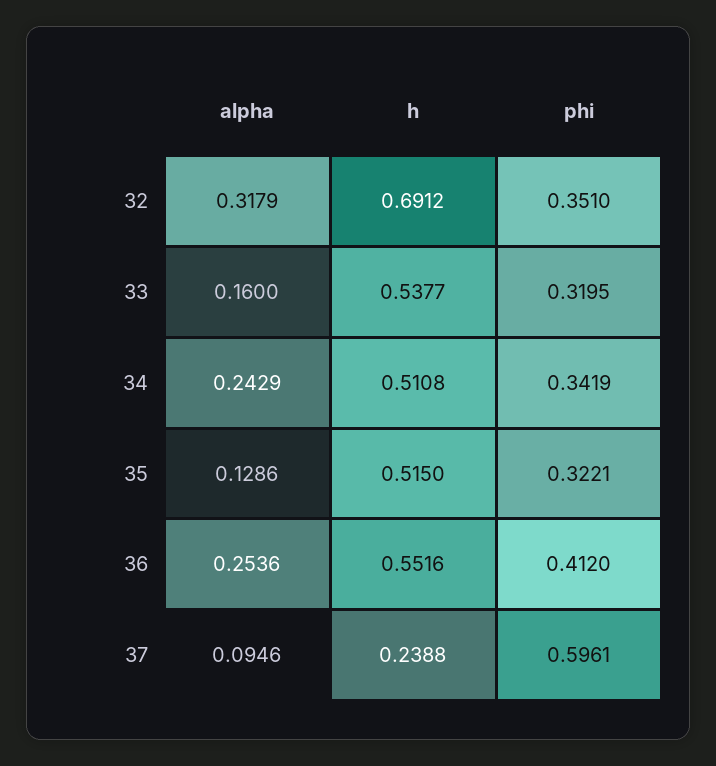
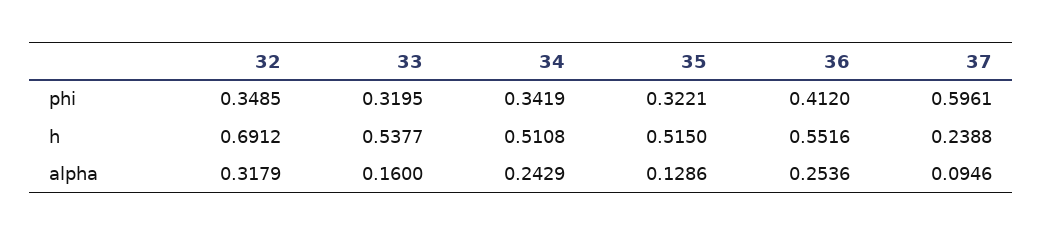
  {
    "alpha": {
      "32": 0.3179,
      "33": 0.16,
      "34": 0.2429,
      "35": 0.1286,
      "36": 0.2536,
      "37": 0.0946
    },
    "h": {
      "32": 0.6912,
      "33": 0.5377,
      "34": 0.5108,
      "35": 0.515,
      "36": 0.5516,
      "37": 0.2388
    },
    "phi": {
-     "32": 0.351,
+     "32": 0.3485,
      "33": 0.3195,
      "34": 0.3419,
      "35": 0.3221,
      "36": 0.412,
      "37": 0.5961
    }
  }

